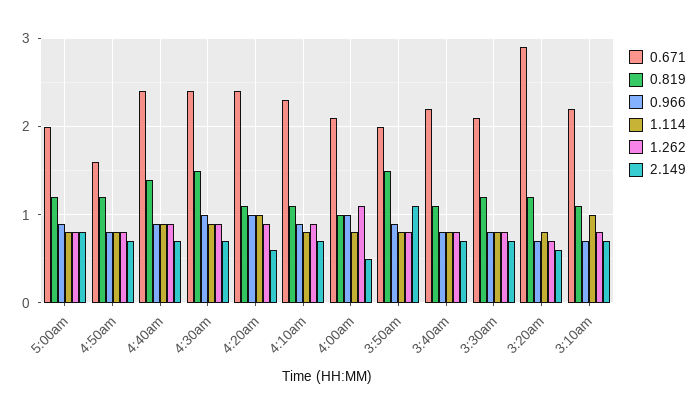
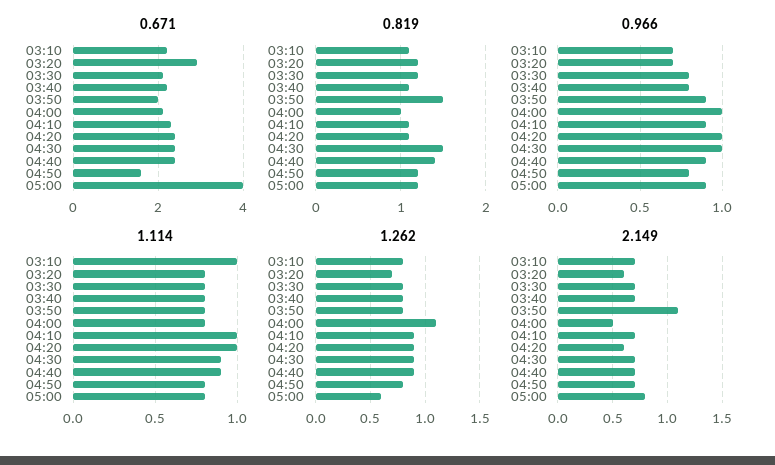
  {
    "0.671": {
-     "5:00am": 2,
+     "5:00am": 4,
      "4:50am": 1.6,
      "4:40am": 2.4,
      "4:30am": 2.4,
      "4:20am": 2.4,
      "4:10am": 2.3,
      "4:00am": 2.1,
      "3:50am": 2,
      "3:40am": 2.2,
      "3:30am": 2.1,
      "3:20am": 2.9,
      "3:10am": 2.2
    },
    "0.819": {
      "5:00am": 1.2,
      "4:50am": 1.2,
      "4:40am": 1.4,
      "4:30am": 1.5,
      "4:20am": 1.1,
      "4:10am": 1.1,
      "4:00am": 1,
      "3:50am": 1.5,
      "3:40am": 1.1,
      "3:30am": 1.2,
      "3:20am": 1.2,
      "3:10am": 1.1
    },
    "0.966": {
      "5:00am": 0.9,
      "4:50am": 0.8,
      "4:40am": 0.9,
      "4:30am": 1,
      "4:20am": 1,
      "4:10am": 0.9,
      "4:00am": 1,
      "3:50am": 0.9,
      "3:40am": 0.8,
      "3:30am": 0.8,
      "3:20am": 0.7,
      "3:10am": 0.7
    },
    "1.114": {
      "5:00am": 0.8,
      "4:50am": 0.8,
      "4:40am": 0.9,
      "4:30am": 0.9,
      "4:20am": 1,
-     "4:10am": 0.8,
+     "4:10am": 1,
      "4:00am": 0.8,
      "3:50am": 0.8,
      "3:40am": 0.8,
      "3:30am": 0.8,
      "3:20am": 0.8,
      "3:10am": 1
    },
    "1.262": {
-     "5:00am": 0.8,
+     "5:00am": 0.6,
      "4:50am": 0.8,
      "4:40am": 0.9,
      "4:30am": 0.9,
      "4:20am": 0.9,
      "4:10am": 0.9,
      "4:00am": 1.1,
      "3:50am": 0.8,
      "3:40am": 0.8,
      "3:30am": 0.8,
      "3:20am": 0.7,
      "3:10am": 0.8
    },
    "2.149": {
      "5:00am": 0.8,
      "4:50am": 0.7,
      "4:40am": 0.7,
      "4:30am": 0.7,
      "4:20am": 0.6,
      "4:10am": 0.7,
      "4:00am": 0.5,
      "3:50am": 1.1,
      "3:40am": 0.7,
      "3:30am": 0.7,
      "3:20am": 0.6,
      "3:10am": 0.7
    }
  }

